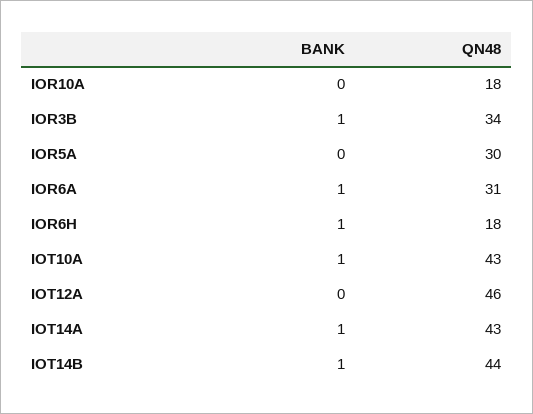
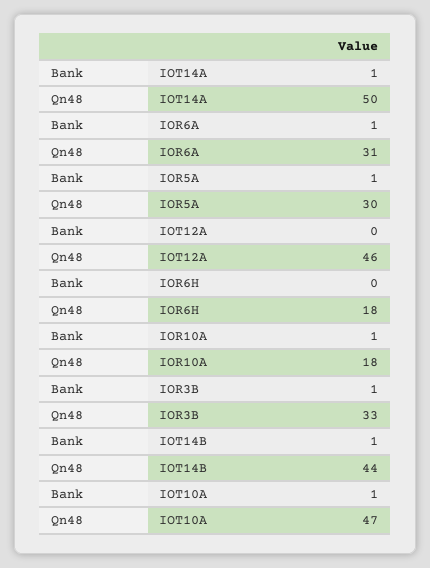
  {
    "BANK": {
-     "IOR10A": 0,
+     "IOR10A": 1,
      "IOR3B": 1,
-     "IOR5A": 0,
+     "IOR5A": 1,
      "IOR6A": 1,
-     "IOR6H": 1,
+     "IOR6H": 0,
      "IOT10A": 1,
      "IOT12A": 0,
      "IOT14A": 1,
      "IOT14B": 1
    },
    "QN48": {
      "IOR10A": 18,
-     "IOR3B": 34,
+     "IOR3B": 33,
      "IOR5A": 30,
      "IOR6A": 31,
      "IOR6H": 18,
-     "IOT10A": 43,
+     "IOT10A": 47,
      "IOT12A": 46,
-     "IOT14A": 43,
+     "IOT14A": 50,
      "IOT14B": 44
    }
  }

